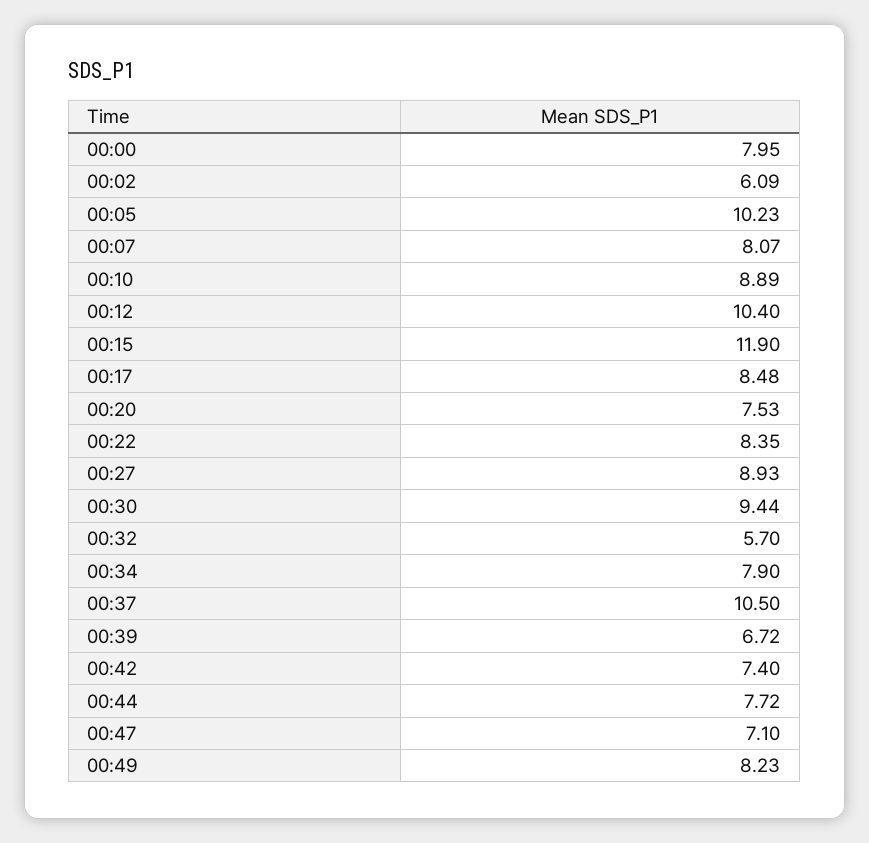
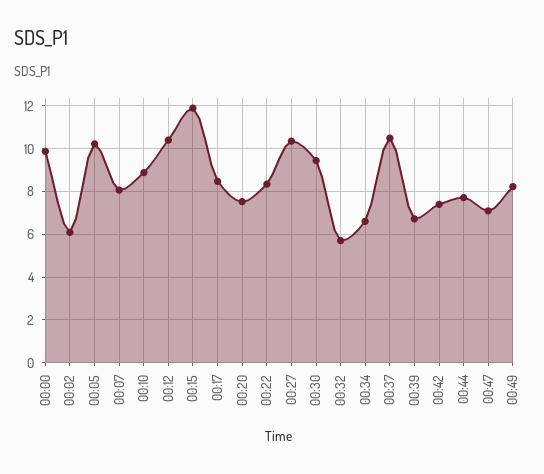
  {
-   "00:00": 7.95,
+   "00:00": 10,
    "00:02": 6.09,
    "00:05": 10.23,
    "00:07": 8.07,
    "00:10": 8.89,
    "00:12": 10.4,
    "00:15": 11.9,
    "00:17": 8.48,
    "00:20": 7.53,
    "00:22": 8.35,
-   "00:27": 8.93,
+   "00:27": 10.5,
    "00:30": 9.44,
    "00:32": 5.7,
-   "00:34": 7.9,
+   "00:34": 6.5,
    "00:37": 10.5,
    "00:39": 6.72,
    "00:42": 7.4,
    "00:44": 7.72,
    "00:47": 7.1,
    "00:49": 8.23
  }

